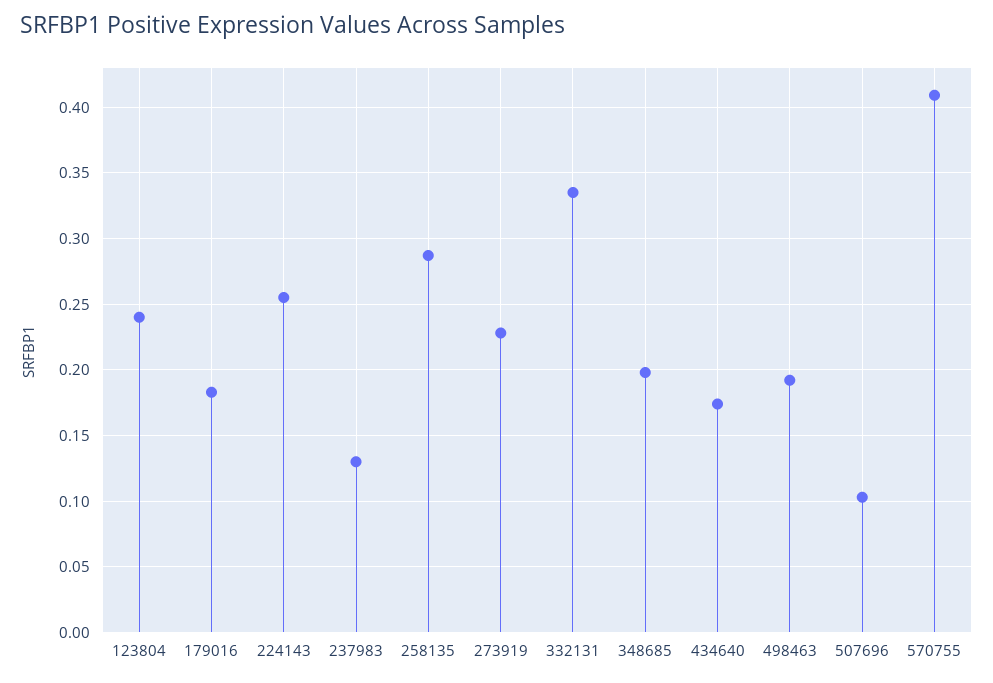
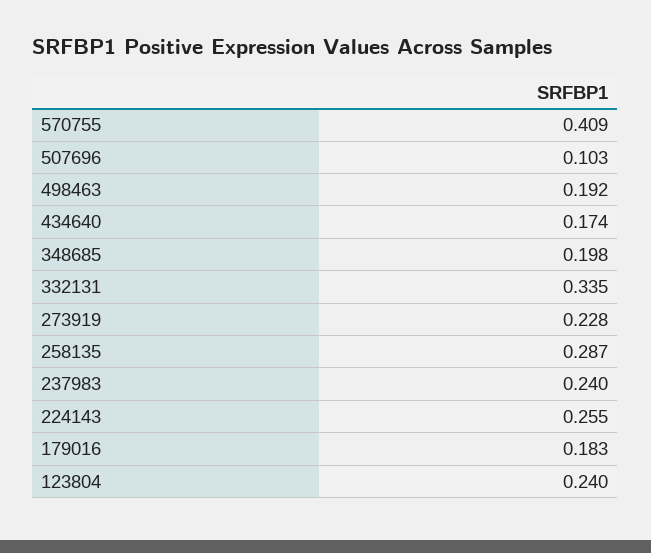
  {
    "123804": 0.24,
    "179016": 0.183,
    "224143": 0.255,
-   "237983": 0.13,
+   "237983": 0.24,
    "258135": 0.287,
    "273919": 0.228,
    "332131": 0.335,
    "348685": 0.198,
    "434640": 0.174,
    "498463": 0.192,
    "507696": 0.103,
    "570755": 0.409
  }

